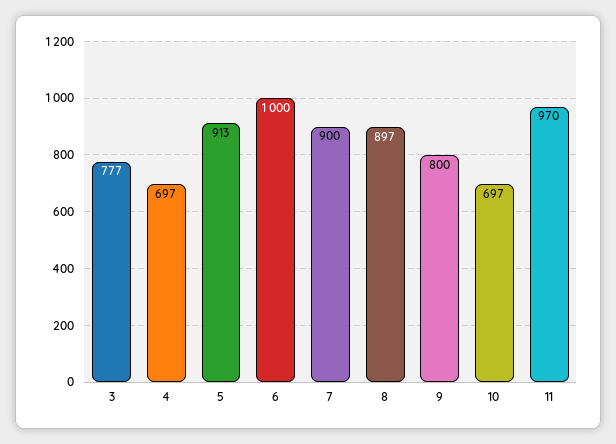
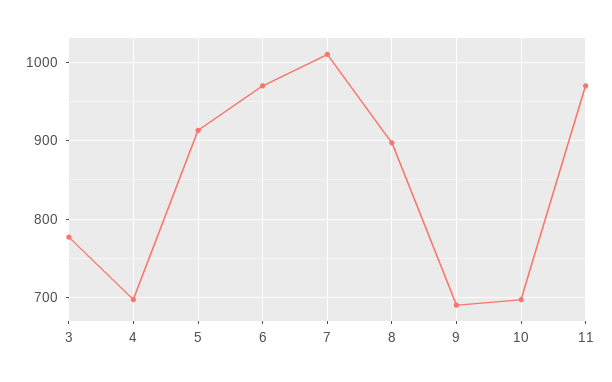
  {
    "3": 777,
    "4": 697,
    "5": 913,
-   "6": 1000,
+   "6": 970,
-   "7": 900,
+   "7": 1010,
    "8": 897,
-   "9": 800,
+   "9": 690,
    "10": 697,
    "11": 970
  }

